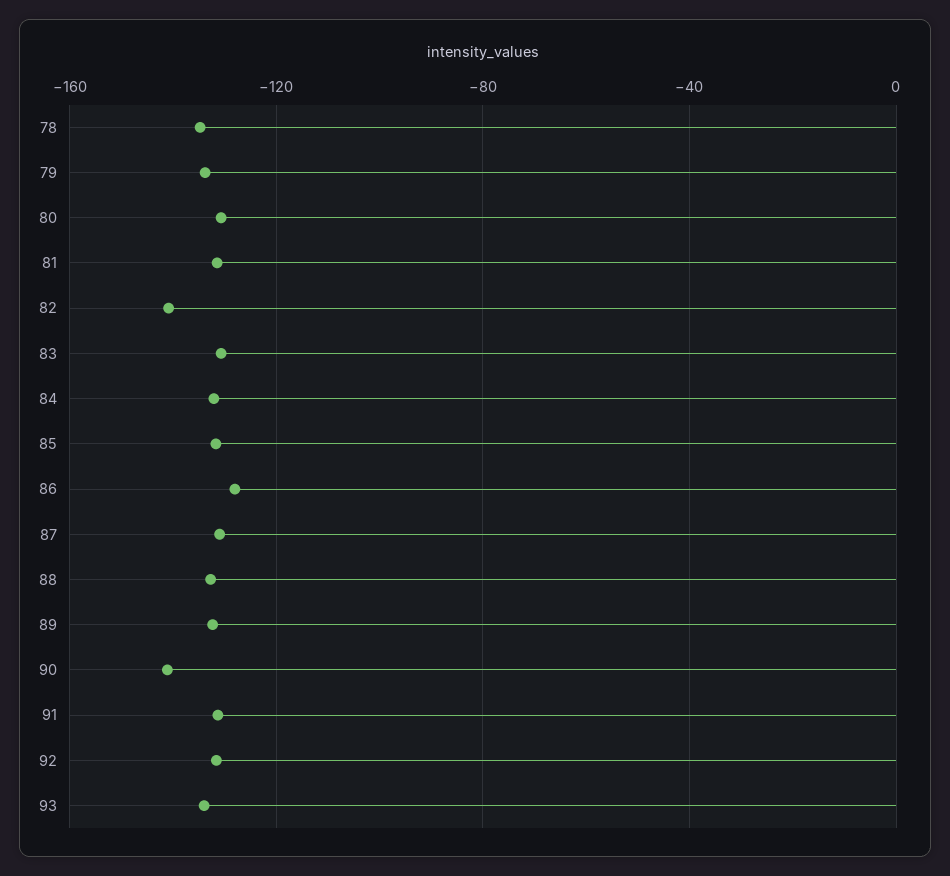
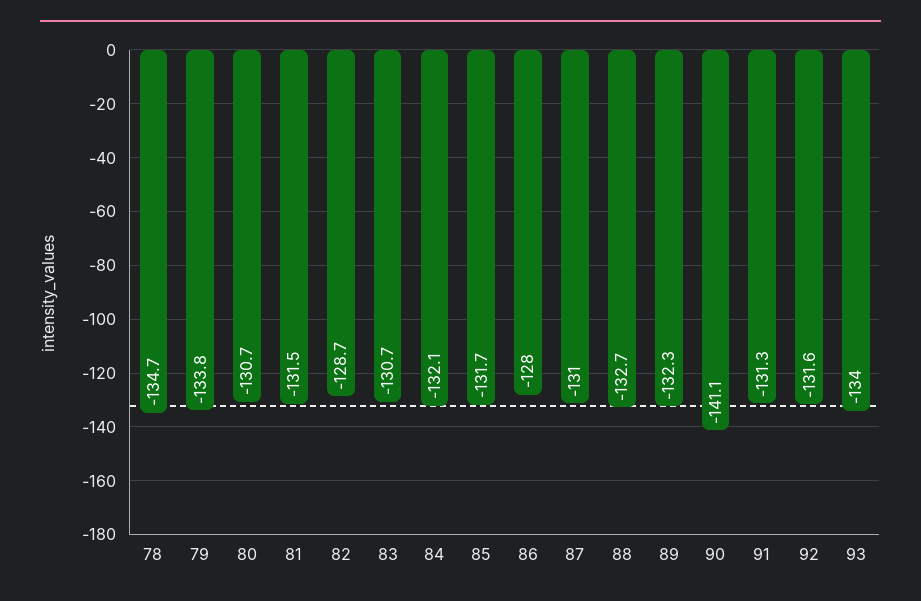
  {
    "78": -134.7,
    "79": -133.8,
    "80": -130.7,
    "81": -131.5,
-   "82": -140,
+   "82": -128.7,
    "83": -130.7,
    "84": -132.1,
    "85": -131.7,
    "86": -128,
    "87": -131,
    "88": -132.7,
    "89": -132.3,
    "90": -141.1,
    "91": -131.3,
    "92": -131.6,
    "93": -134
  }

